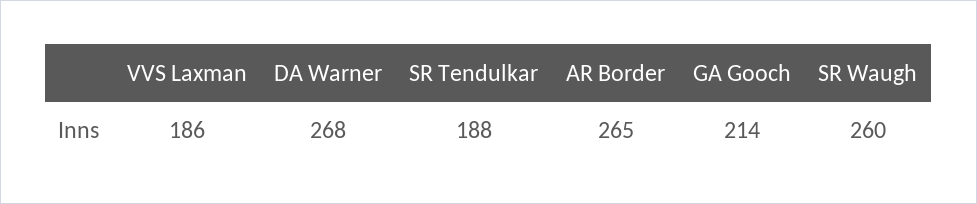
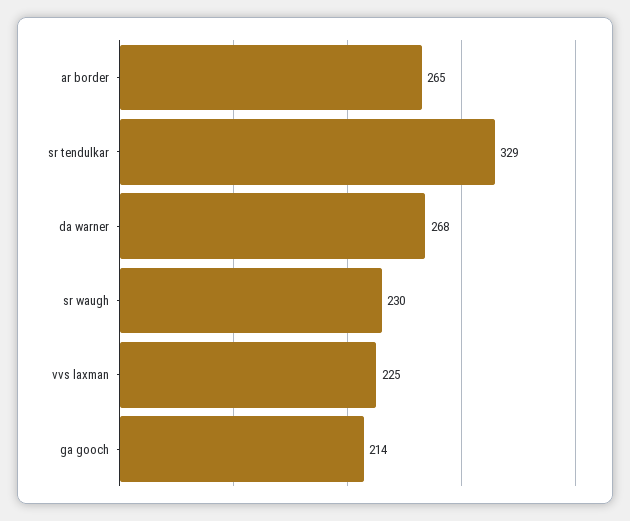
  {
-   "VVS Laxman": 186,
+   "VVS Laxman": 225,
    "DA Warner": 268,
-   "SR Tendulkar": 188,
+   "SR Tendulkar": 329,
    "AR Border": 265,
    "GA Gooch": 214,
-   "SR Waugh": 260
+   "SR Waugh": 230
  }

